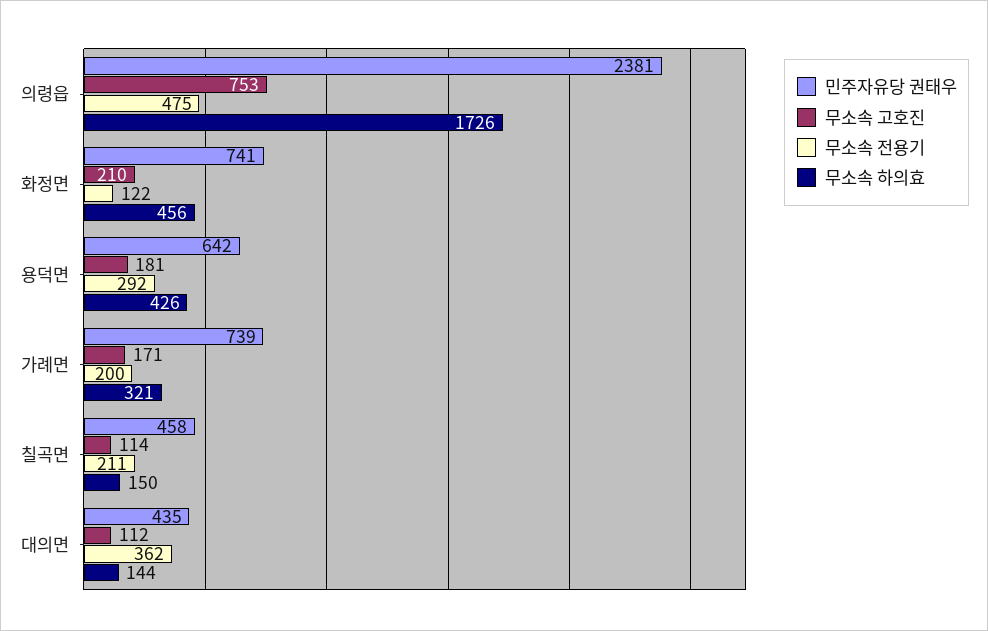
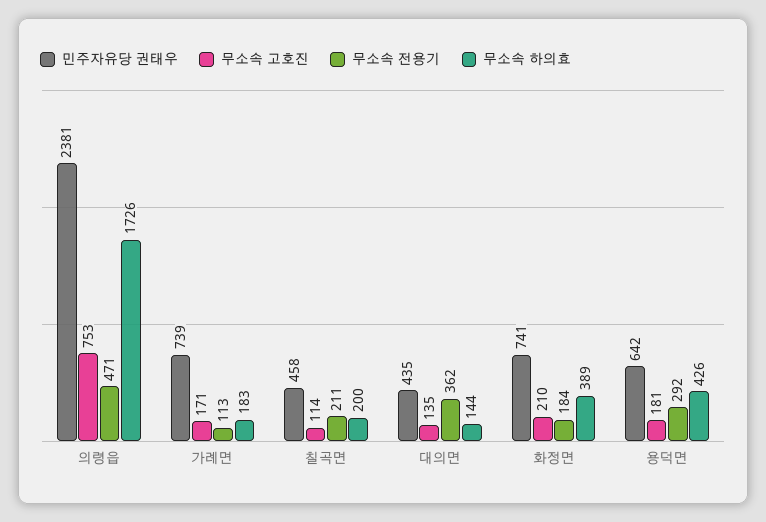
  {
    "민주자유당 권태우": {
      "의령읍": 2381,
      "화정면": 741,
      "용덕면": 642,
      "가례면": 739,
      "칠곡면": 458,
      "대의면": 435
    },
    "무소속 고호진": {
      "의령읍": 753,
      "화정면": 210,
      "용덕면": 181,
      "가례면": 171,
      "칠곡면": 114,
-     "대의면": 112
+     "대의면": 135
    },
    "무소속 전용기": {
-     "의령읍": 475,
+     "의령읍": 471,
-     "화정면": 122,
+     "화정면": 184,
      "용덕면": 292,
-     "가례면": 200,
+     "가례면": 113,
      "칠곡면": 211,
      "대의면": 362
    },
    "무소속 하의효": {
      "의령읍": 1726,
-     "화정면": 456,
+     "화정면": 389,
      "용덕면": 426,
-     "가례면": 321,
+     "가례면": 183,
-     "칠곡면": 150,
+     "칠곡면": 200,
      "대의면": 144
    }
  }

